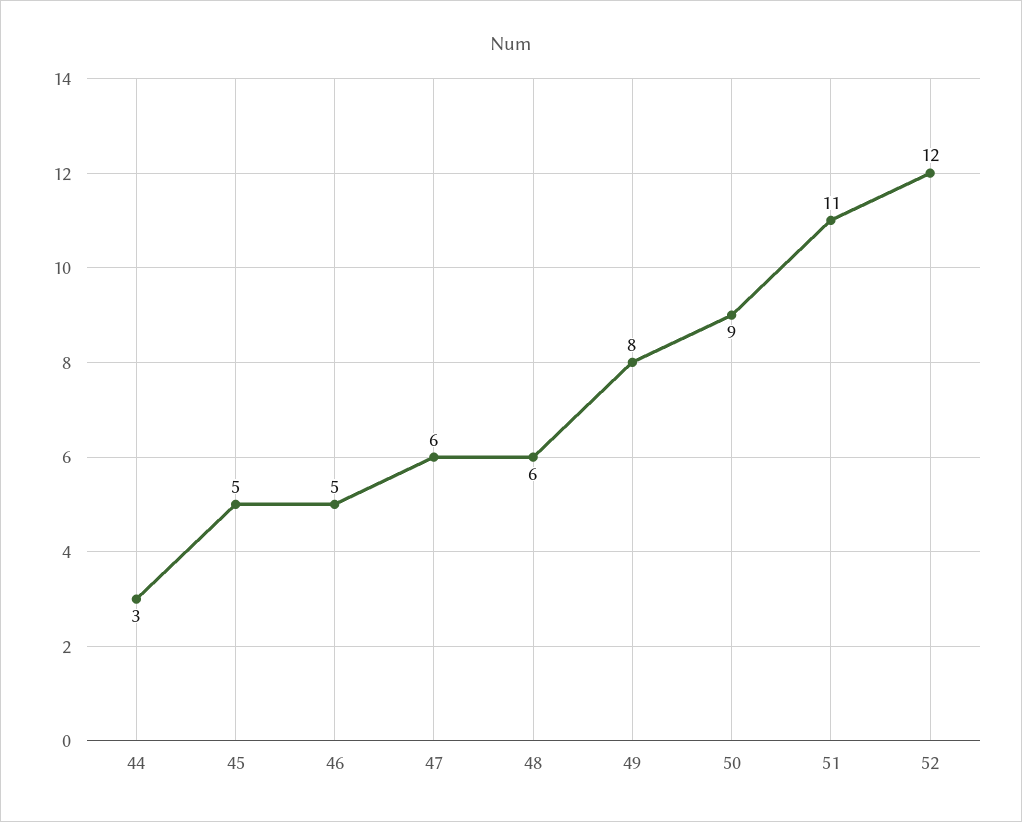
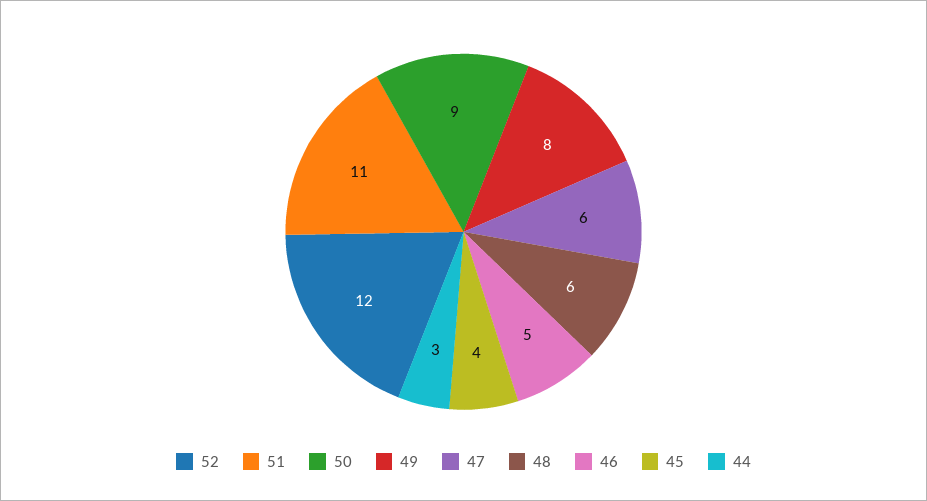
  {
    "44": 3,
-   "45": 5,
+   "45": 4,
    "46": 5,
    "47": 6,
    "48": 6,
    "49": 8,
    "50": 9,
    "51": 11,
    "52": 12
  }

